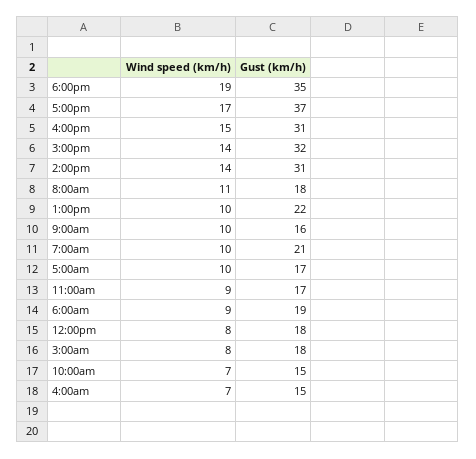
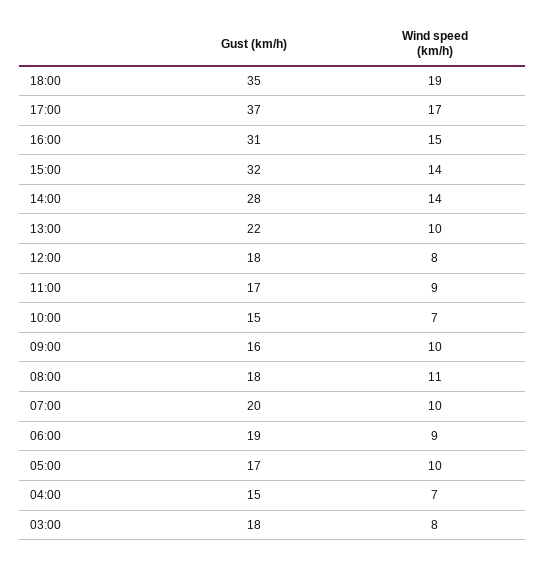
  {
    "Wind speed (km/h)": {
      "6:00pm": 19,
      "5:00pm": 17,
      "4:00pm": 15,
      "3:00pm": 14,
      "2:00pm": 14,
      "8:00am": 11,
      "1:00pm": 10,
      "9:00am": 10,
      "7:00am": 10,
      "5:00am": 10,
      "11:00am": 9,
      "6:00am": 9,
      "12:00pm": 8,
      "3:00am": 8,
      "10:00am": 7,
      "4:00am": 7
    },
    "Gust (km/h)": {
      "6:00pm": 35,
      "5:00pm": 37,
      "4:00pm": 31,
      "3:00pm": 32,
-     "2:00pm": 31,
+     "2:00pm": 28,
      "8:00am": 18,
      "1:00pm": 22,
      "9:00am": 16,
-     "7:00am": 21,
+     "7:00am": 20,
      "5:00am": 17,
      "11:00am": 17,
      "6:00am": 19,
      "12:00pm": 18,
      "3:00am": 18,
      "10:00am": 15,
      "4:00am": 15
    }
  }

